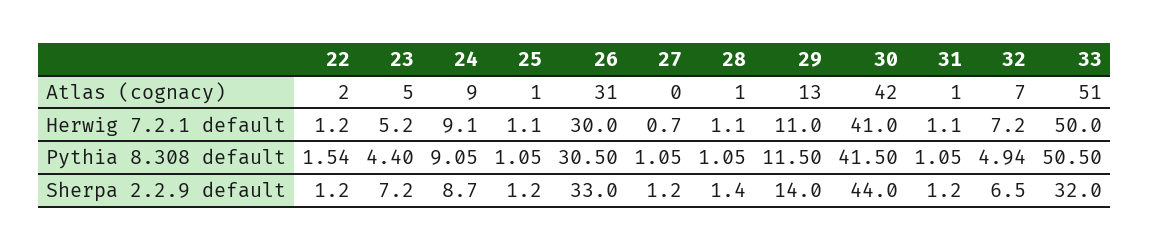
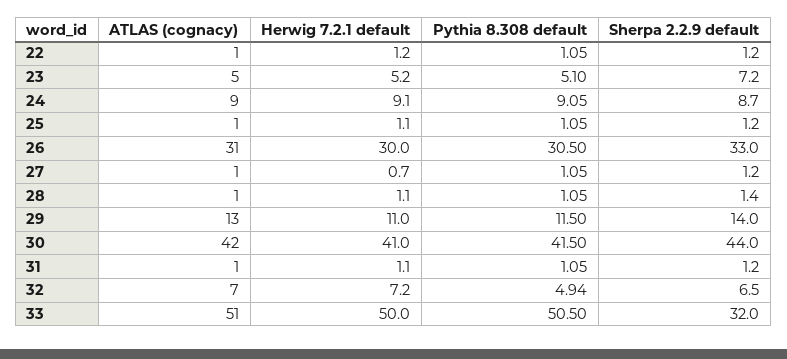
  {
    "22": {
-     "Atlas (cognacy)": 2,
+     "Atlas (cognacy)": 1,
      "Herwig 7.2.1 default": 1.2,
-     "Pythia 8.308 default": 1.54,
+     "Pythia 8.308 default": 1.05,
      "Sherpa 2.2.9 default": 1.2
    },
    "23": {
      "Atlas (cognacy)": 5,
      "Herwig 7.2.1 default": 5.2,
-     "Pythia 8.308 default": 4.4,
+     "Pythia 8.308 default": 5.1,
      "Sherpa 2.2.9 default": 7.2
    },
    "24": {
      "Atlas (cognacy)": 9,
      "Herwig 7.2.1 default": 9.1,
      "Pythia 8.308 default": 9.05,
      "Sherpa 2.2.9 default": 8.7
    },
    "25": {
      "Atlas (cognacy)": 1,
      "Herwig 7.2.1 default": 1.1,
      "Pythia 8.308 default": 1.05,
      "Sherpa 2.2.9 default": 1.2
    },
    "26": {
      "Atlas (cognacy)": 31,
      "Herwig 7.2.1 default": 30,
      "Pythia 8.308 default": 30.5,
      "Sherpa 2.2.9 default": 33
    },
    "27": {
-     "Atlas (cognacy)": 0,
+     "Atlas (cognacy)": 1,
      "Herwig 7.2.1 default": 0.7,
      "Pythia 8.308 default": 1.05,
      "Sherpa 2.2.9 default": 1.2
    },
    "28": {
      "Atlas (cognacy)": 1,
      "Herwig 7.2.1 default": 1.1,
      "Pythia 8.308 default": 1.05,
      "Sherpa 2.2.9 default": 1.4
    },
    "29": {
      "Atlas (cognacy)": 13,
      "Herwig 7.2.1 default": 11,
      "Pythia 8.308 default": 11.5,
      "Sherpa 2.2.9 default": 14
    },
    "30": {
      "Atlas (cognacy)": 42,
      "Herwig 7.2.1 default": 41,
      "Pythia 8.308 default": 41.5,
      "Sherpa 2.2.9 default": 44
    },
    "31": {
      "Atlas (cognacy)": 1,
      "Herwig 7.2.1 default": 1.1,
      "Pythia 8.308 default": 1.05,
      "Sherpa 2.2.9 default": 1.2
    },
    "32": {
      "Atlas (cognacy)": 7,
      "Herwig 7.2.1 default": 7.2,
      "Pythia 8.308 default": 4.94,
      "Sherpa 2.2.9 default": 6.5
    },
    "33": {
      "Atlas (cognacy)": 51,
      "Herwig 7.2.1 default": 50,
      "Pythia 8.308 default": 50.5,
      "Sherpa 2.2.9 default": 32
    }
  }

